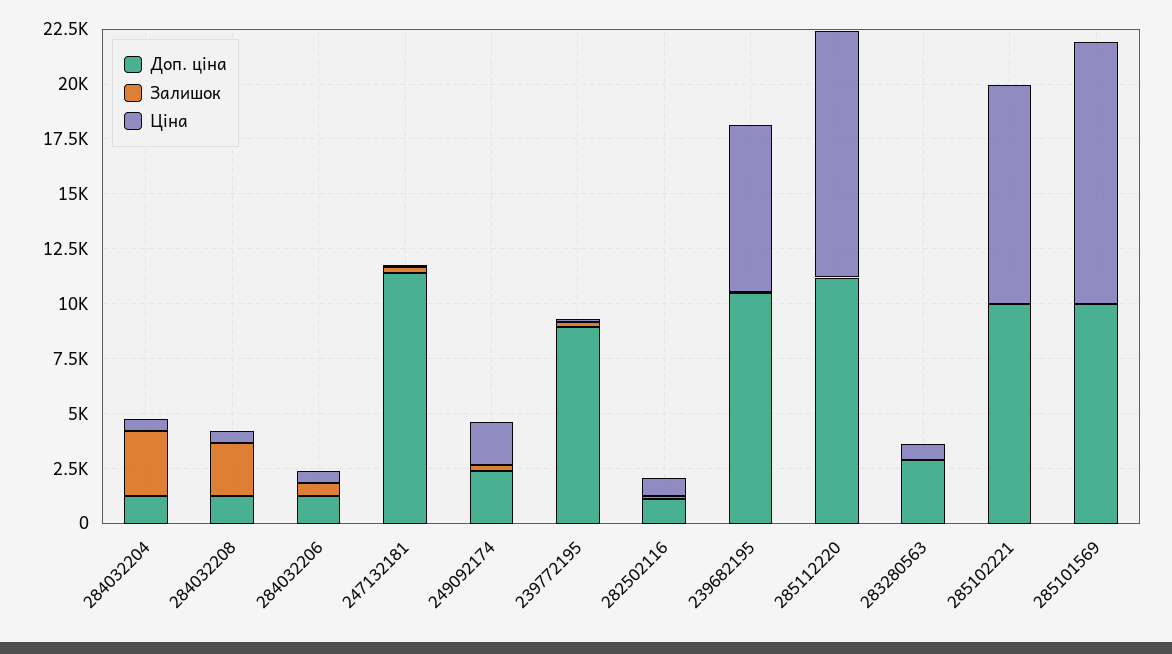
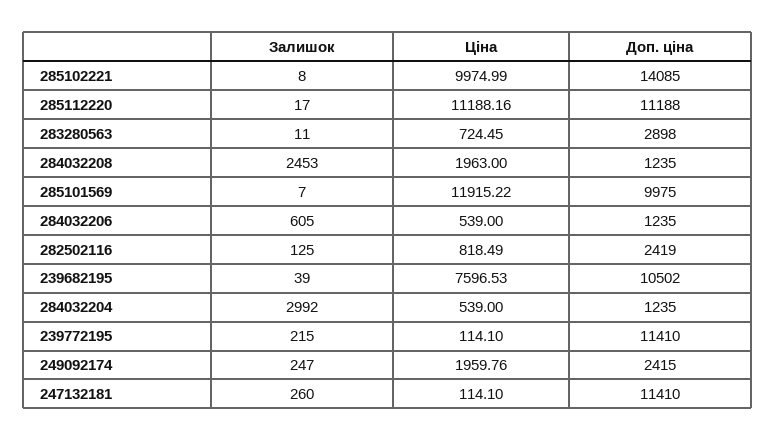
  {
    "Доп. ціна": {
      "284032204": 1235,
      "284032208": 1235,
      "284032206": 1235,
      "247132181": 11410,
      "249092174": 2415,
-     "239772195": 9000,
+     "239772195": 11410,
-     "282502116": 1000,
+     "282502116": 2419,
      "239682195": 10502,
      "285112220": 11188,
      "283280563": 2898,
-     "285102221": 10000,
+     "285102221": 14085,
      "285101569": 9975
    },
    "Залишок": {
      "284032204": 2992,
      "284032208": 2453,
      "284032206": 605,
      "247132181": 260,
      "249092174": 247,
      "239772195": 215,
      "282502116": 125,
      "239682195": 39,
      "285112220": 17,
      "283280563": 11,
      "285102221": 8,
      "285101569": 7
    },
    "Ціна": {
      "284032204": 539,
-     "284032208": 500,
+     "284032208": 1963,
      "284032206": 539,
      "247132181": 114.1,
      "249092174": 1959.76,
      "239772195": 114.1,
      "282502116": 818.49,
      "239682195": 7596.53,
      "285112220": 11188.16,
      "283280563": 724.45,
      "285102221": 9974.99,
      "285101569": 11915.22
    }
  }

